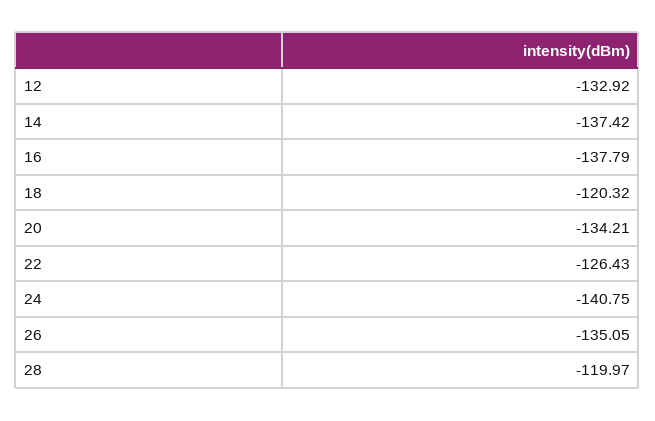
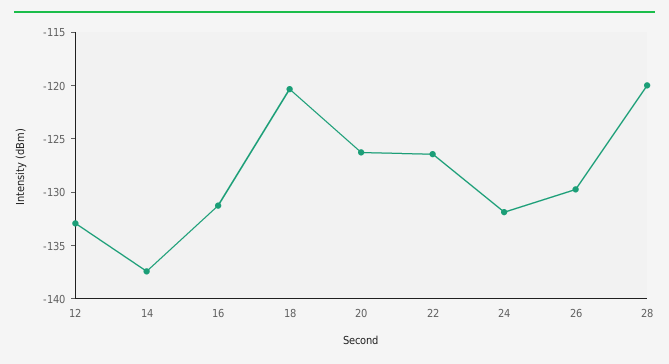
  {
    "12": -132.92,
    "14": -137.42,
-   "16": -137.79,
+   "16": -131,
    "18": -120.32,
-   "20": -134.21,
+   "20": -126,
    "22": -126.43,
-   "24": -140.75,
+   "24": -132,
-   "26": -135.05,
+   "26": -130,
    "28": -119.97
  }

